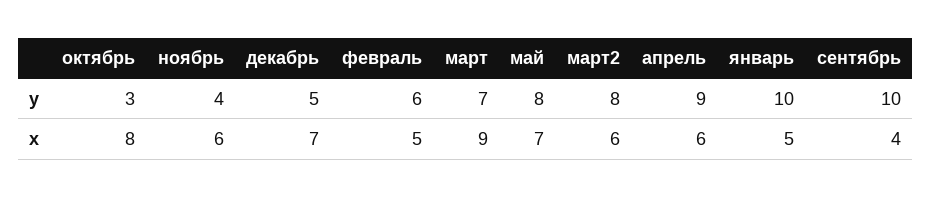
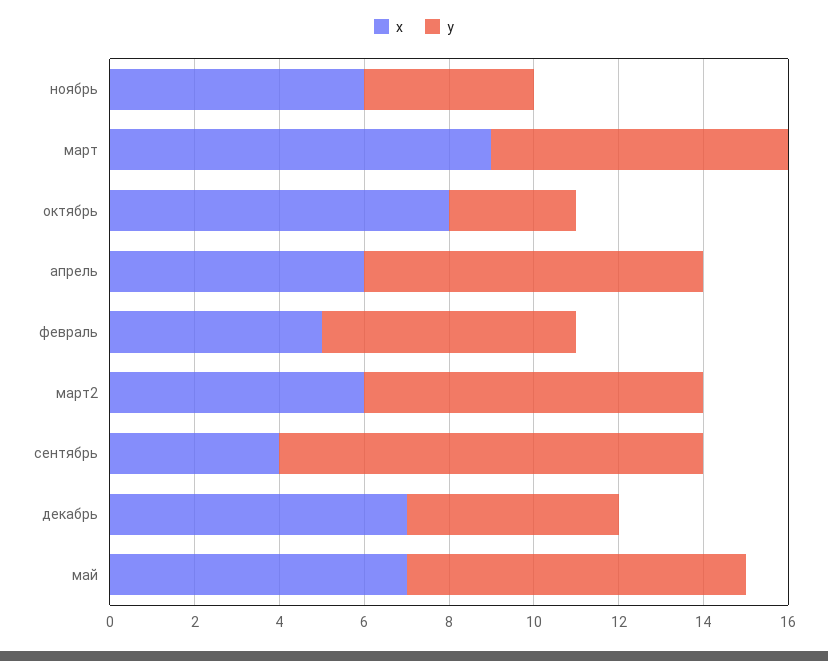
  {
    "y": {
      "октябрь": 3,
      "ноябрь": 4,
      "декабрь": 5,
      "февраль": 6,
      "март": 7,
      "май": 8,
      "март2": 8,
-     "апрель": 9,
+     "апрель": 8,
-     "январь": 10,
      "сентябрь": 10
    },
    "x": {
      "октябрь": 8,
      "ноябрь": 6,
      "декабрь": 7,
      "февраль": 5,
      "март": 9,
      "май": 7,
      "март2": 6,
      "апрель": 6,
-     "январь": 5,
      "сентябрь": 4
    }
  }

